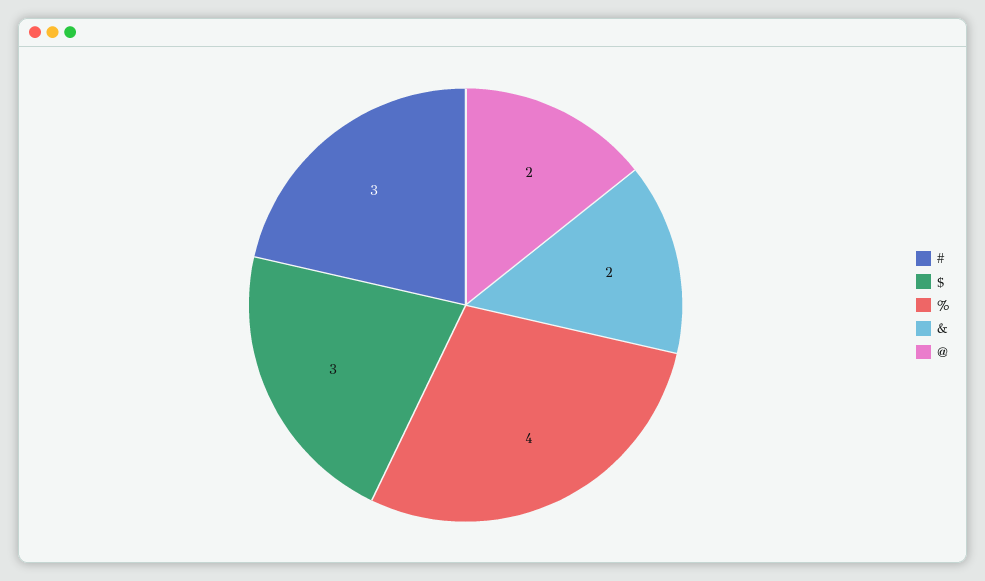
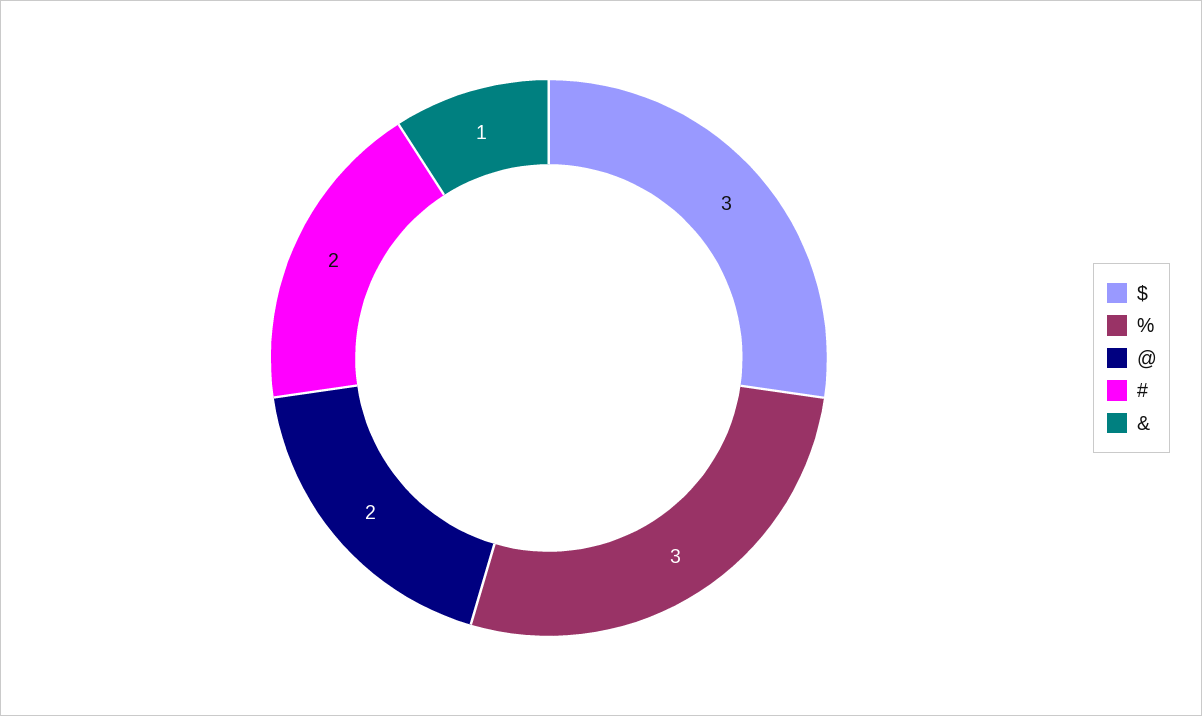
  {
-   "#": 3,
+   "#": 2,
    "$": 3,
-   "%": 4,
+   "%": 3,
-   "&": 2,
+   "&": 1,
    "@": 2
  }

